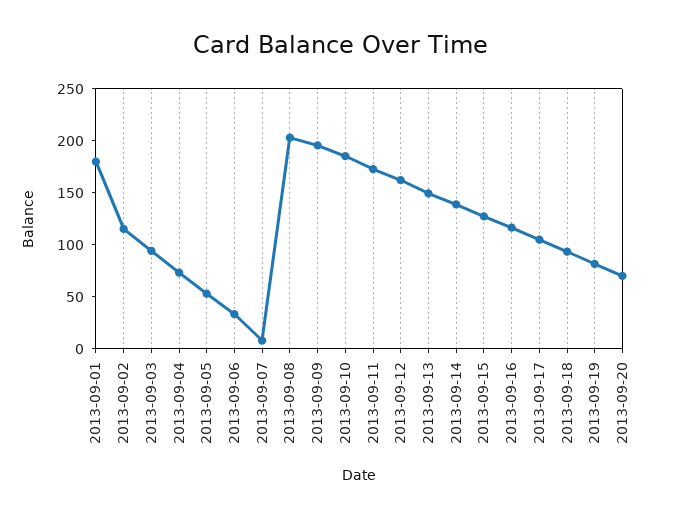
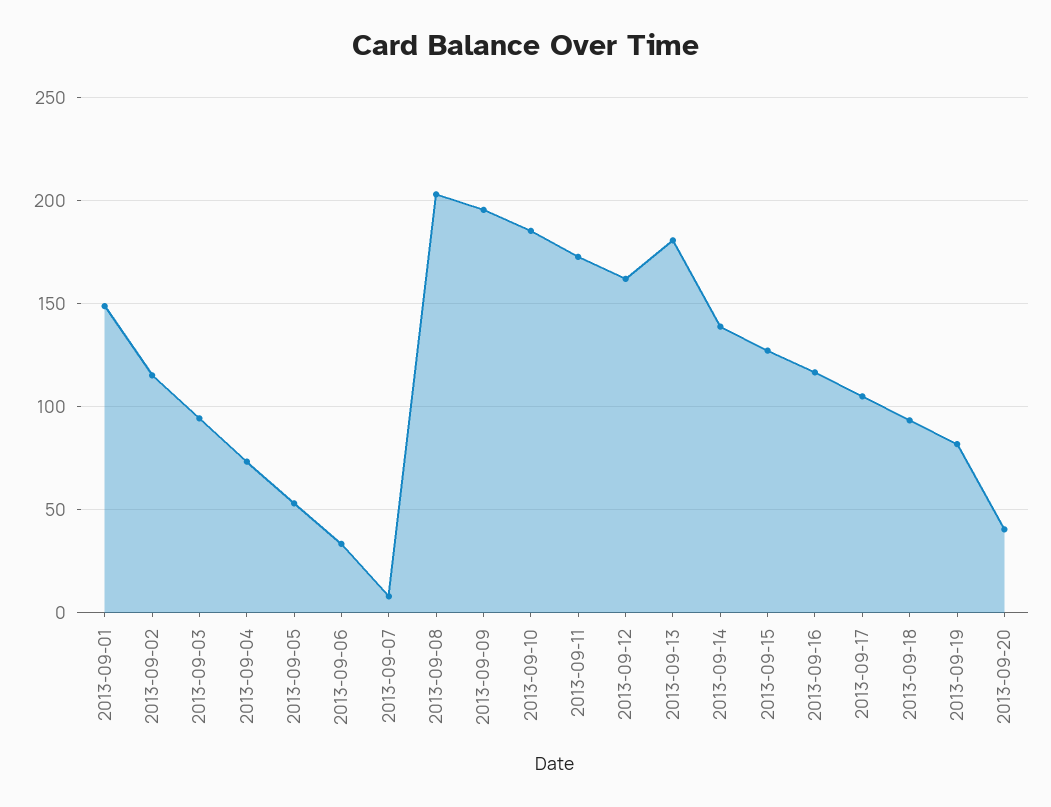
  {
-   "2013-09-01": 180,
+   "2013-09-01": 150,
    "2013-09-02": 115,
    "2013-09-03": 95,
    "2013-09-04": 75,
    "2013-09-05": 55,
    "2013-09-06": 35,
    "2013-09-07": 10,
    "2013-09-08": 205,
    "2013-09-09": 195,
    "2013-09-10": 185,
    "2013-09-11": 175,
    "2013-09-12": 160,
-   "2013-09-13": 150,
+   "2013-09-13": 180,
    "2013-09-14": 140,
    "2013-09-15": 125,
    "2013-09-16": 115,
    "2013-09-17": 105,
    "2013-09-18": 95,
    "2013-09-19": 80,
-   "2013-09-20": 70
+   "2013-09-20": 40
  }

